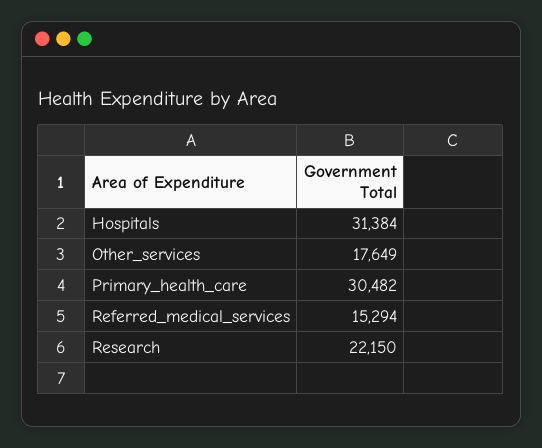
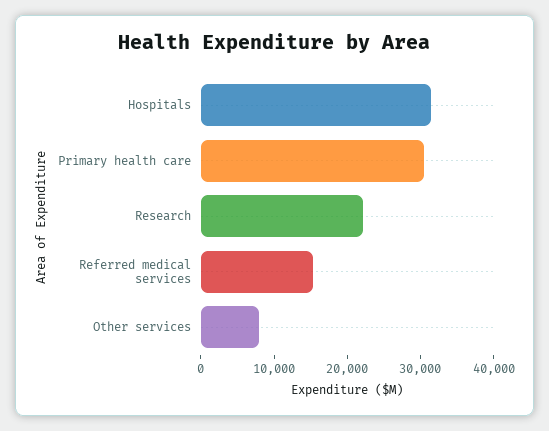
  {
    "Hospitals": 31384,
-   "Other_services": 17649,
+   "Other_services": 8000,
    "Primary_health_care": 30482,
    "Referred_medical_services": 15294,
    "Research": 22150
  }

